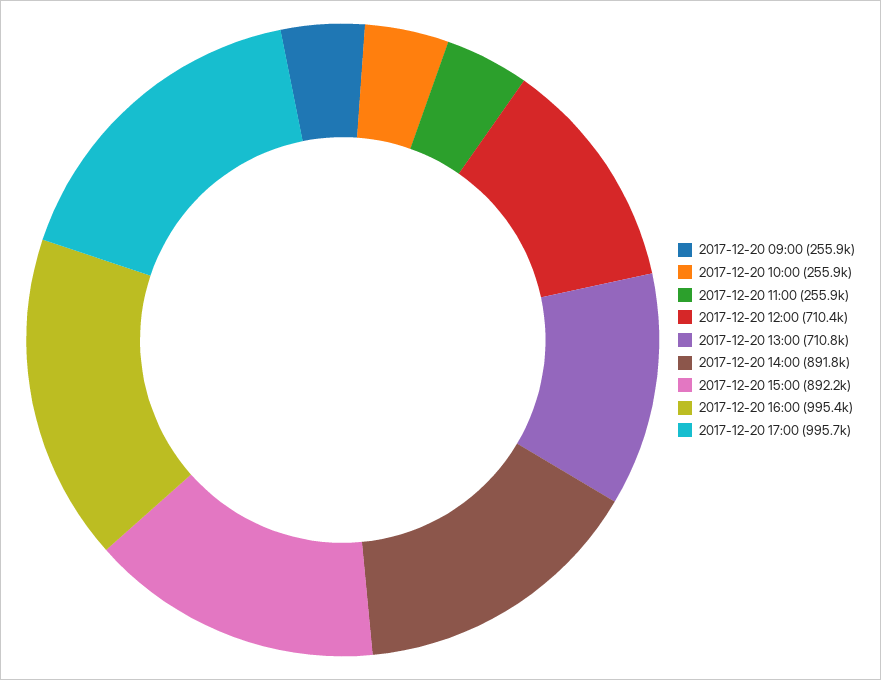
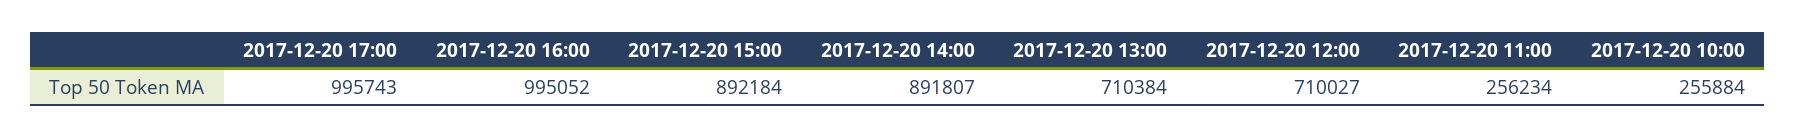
  {
-   "2017-12-20 09:00": 255900,
    "2017-12-20 10:00": 255884,
-   "2017-12-20 11:00": 255900,
+   "2017-12-20 11:00": 256234,
-   "2017-12-20 12:00": 710400,
+   "2017-12-20 12:00": 710027,
-   "2017-12-20 13:00": 710800,
+   "2017-12-20 13:00": 710384,
    "2017-12-20 14:00": 891807,
    "2017-12-20 15:00": 892184,
-   "2017-12-20 16:00": 995400,
+   "2017-12-20 16:00": 995052,
    "2017-12-20 17:00": 995743
  }

